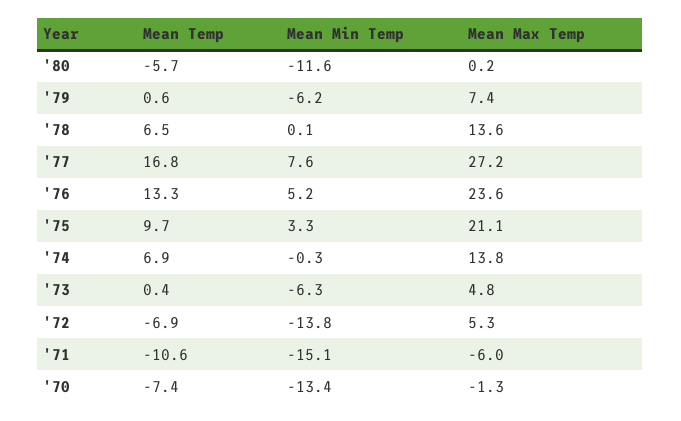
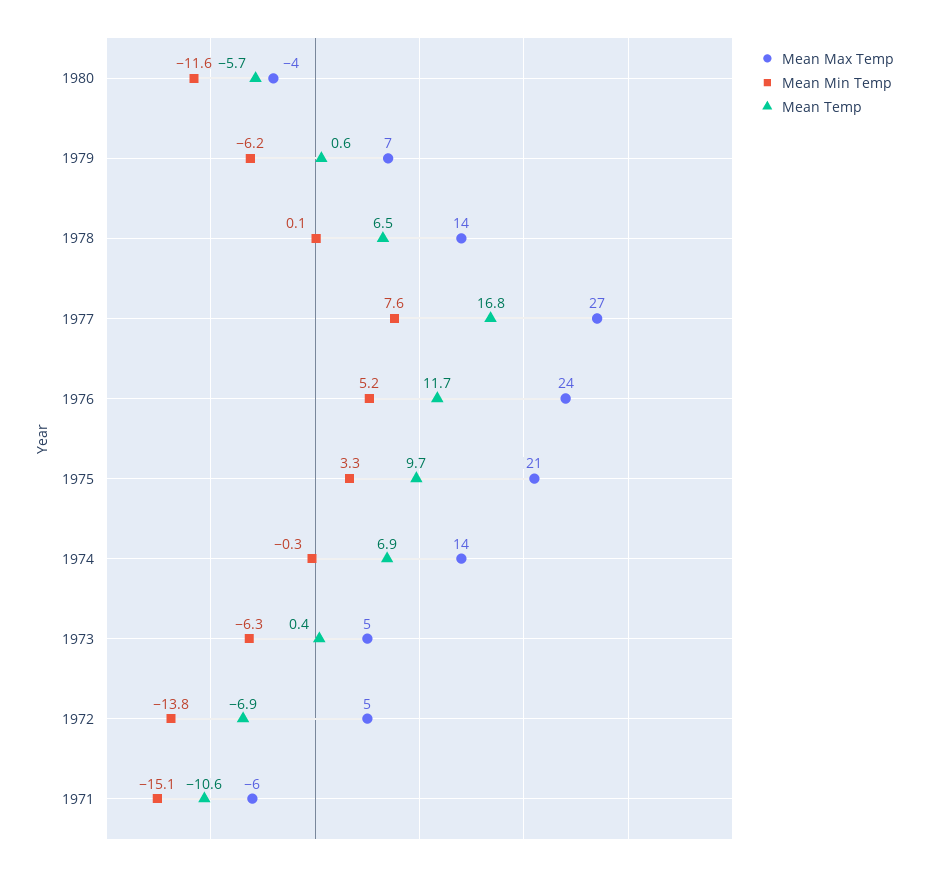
  {
    "Mean Temp": {
      "'80": -5.7,
      "'79": 0.6,
      "'78": 6.5,
      "'77": 16.8,
-     "'76": 13.3,
+     "'76": 11.7,
      "'75": 9.7,
      "'74": 6.9,
      "'73": 0.4,
      "'72": -6.9,
-     "'71": -10.6,
+     "'71": -10.6
-     "'70": -7.4
    },
    "Mean Min Temp": {
      "'80": -11.6,
      "'79": -6.2,
      "'78": 0.1,
      "'77": 7.6,
      "'76": 5.2,
      "'75": 3.3,
      "'74": -0.3,
      "'73": -6.3,
      "'72": -13.8,
-     "'71": -15.1,
+     "'71": -15.1
-     "'70": -13.4
    },
    "Mean Max Temp": {
-     "'80": 0.2,
+     "'80": -4,
      "'79": 7.4,
      "'78": 13.6,
      "'77": 27.2,
      "'76": 23.6,
      "'75": 21.1,
      "'74": 13.8,
      "'73": 4.8,
      "'72": 5.3,
-     "'71": -6,
+     "'71": -6
-     "'70": -1.3
    }
  }

